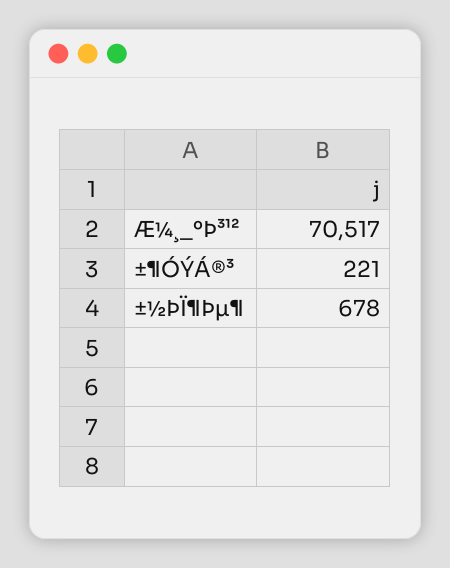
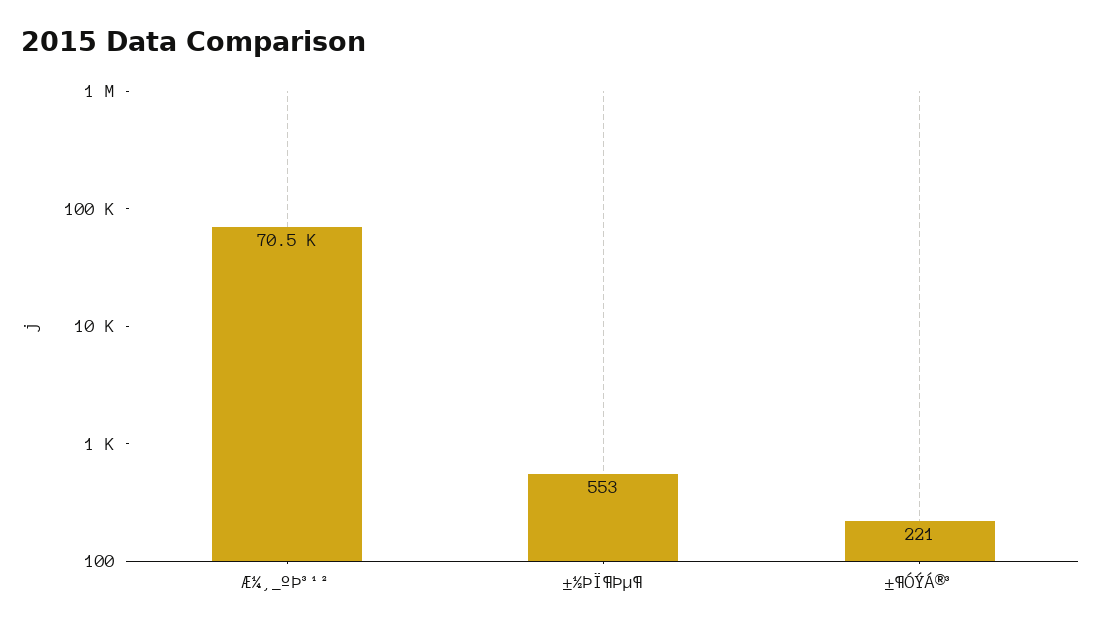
  {
    "Æ¼¸_ºÞ³¹²": 70517,
    "±¶ÓÝÁ®³": 221,
-   "±½ÞÏ¶Þµ¶": 678
+   "±½ÞÏ¶Þµ¶": 553
  }

